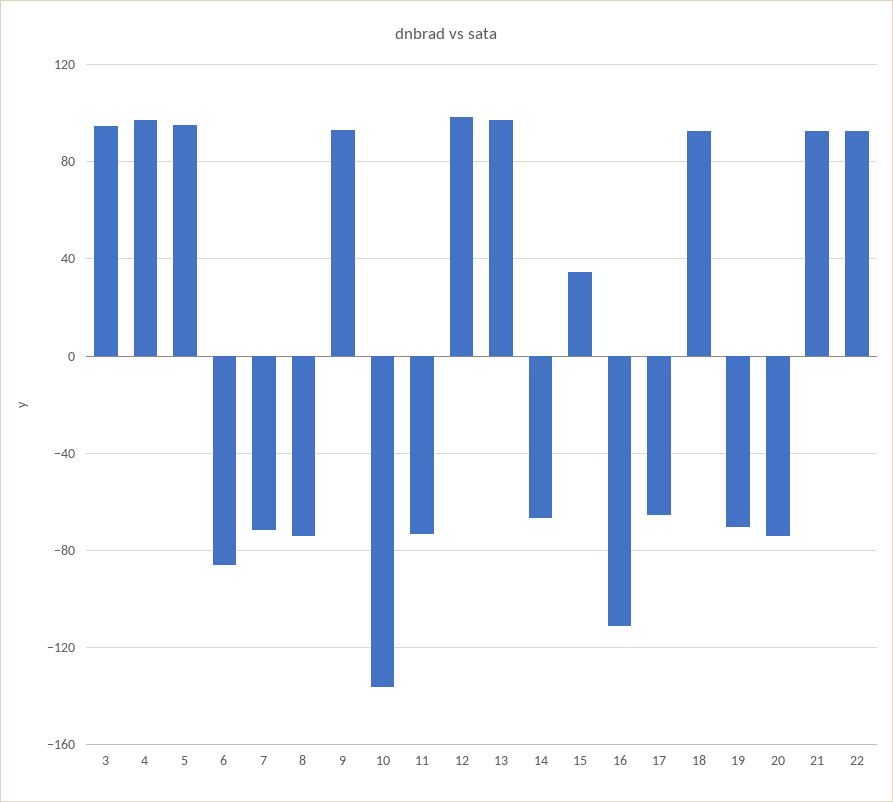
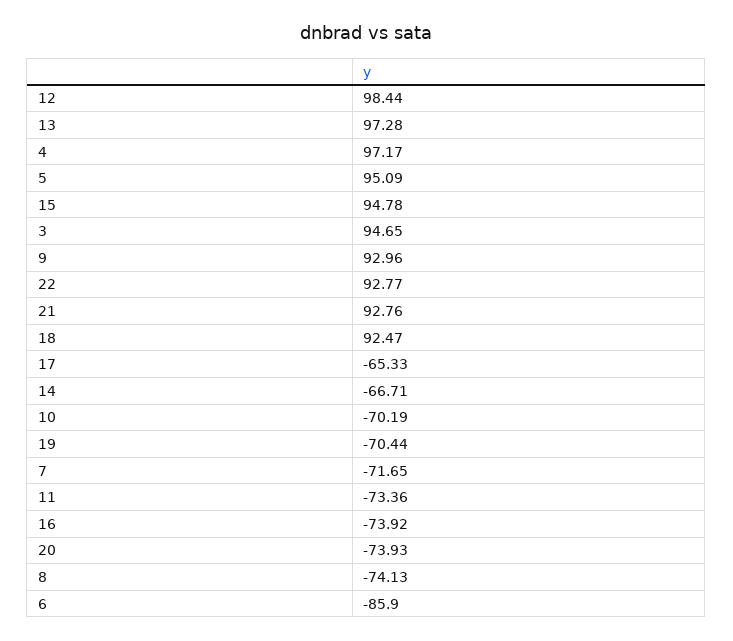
  {
    "3": 94.65,
    "4": 97.17,
    "5": 95.09,
    "6": -85.9,
    "7": -71.65,
    "8": -74.13,
    "9": 92.96,
-   "10": -135,
+   "10": -70.19,
    "11": -73.36,
    "12": 98.44,
    "13": 97.28,
    "14": -66.71,
-   "15": 35,
+   "15": 94.78,
-   "16": -110,
+   "16": -73.92,
    "17": -65.33,
    "18": 92.47,
    "19": -70.44,
    "20": -73.93,
    "21": 92.76,
    "22": 92.77
  }

